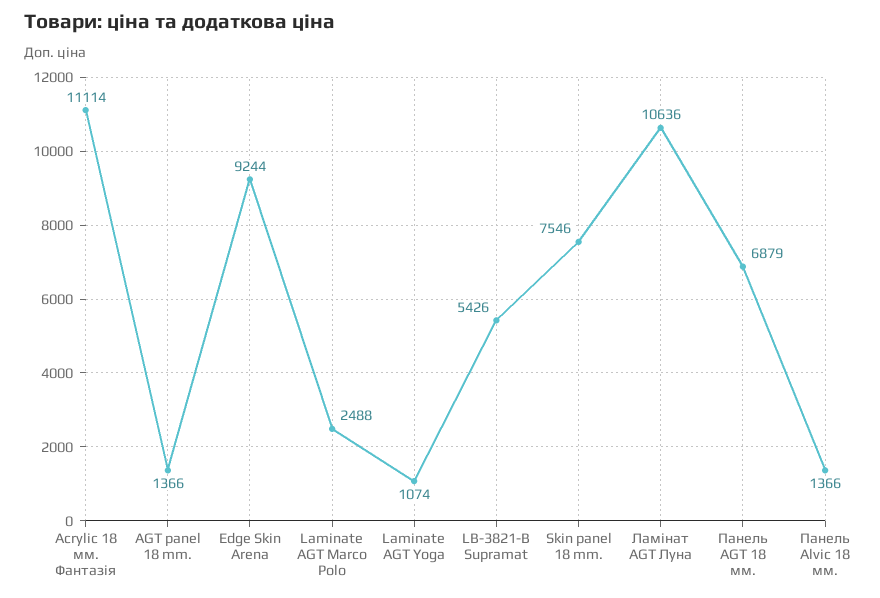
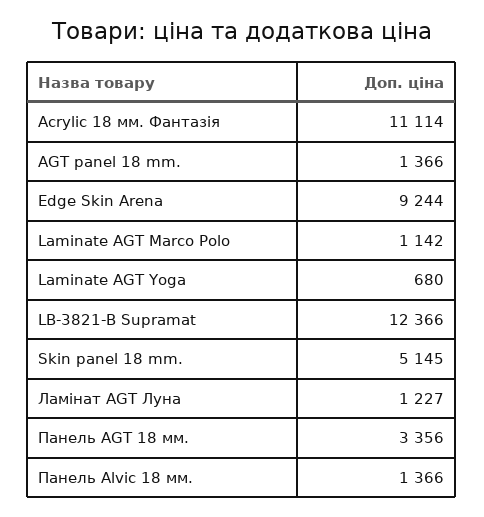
  {
    "Acrylic 18 мм. Фантазія": 11114,
    "AGT panel 18 mm.": 1366,
    "Edge Skin Arena": 9244,
-   "Laminate AGT Marco Polo": 2488,
+   "Laminate AGT Marco Polo": 1142,
-   "Laminate AGT Yoga": 1074,
+   "Laminate AGT Yoga": 680,
-   "LB-3821-В Supramat": 5426,
+   "LB-3821-В Supramat": 12366,
-   "Skin panel 18 mm.": 7546,
+   "Skin panel 18 mm.": 5145,
-   "Ламінат AGT Луна": 10636,
+   "Ламінат AGT Луна": 1227,
-   "Панель AGT 18 мм.": 6879,
+   "Панель AGT 18 мм.": 3356,
    "Панель Alvic 18 мм.": 1366
  }

